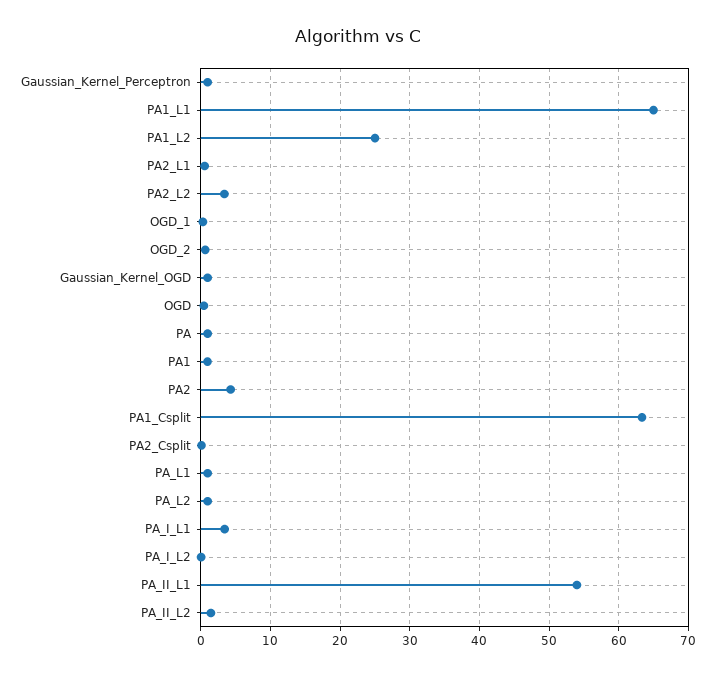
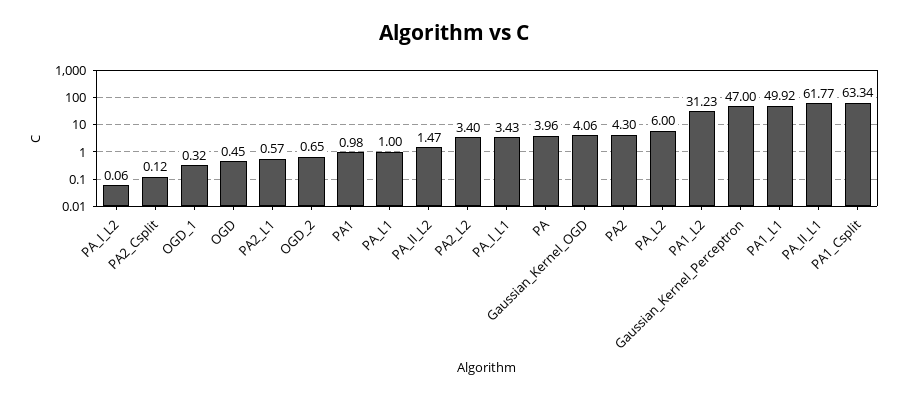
  {
-   "Gaussian_Kernel_Perceptron": 1,
+   "Gaussian_Kernel_Perceptron": 47,
-   "PA1_L1": 65,
+   "PA1_L1": 49.92,
-   "PA1_L2": 25,
+   "PA1_L2": 31.23,
    "PA2_L1": 0.57,
    "PA2_L2": 3.4,
    "OGD_1": 0.32,
    "OGD_2": 0.65,
-   "Gaussian_Kernel_OGD": 1,
+   "Gaussian_Kernel_OGD": 4.06,
    "OGD": 0.45,
-   "PA": 1,
+   "PA": 3.96,
    "PA1": 0.98,
    "PA2": 4.3,
    "PA1_Csplit": 63.34,
    "PA2_Csplit": 0.12,
    "PA_L1": 1,
-   "PA_L2": 1,
+   "PA_L2": 6,
    "PA_I_L1": 3.43,
    "PA_I_L2": 0.06,
-   "PA_II_L1": 54,
+   "PA_II_L1": 61.77,
    "PA_II_L2": 1.47
  }

